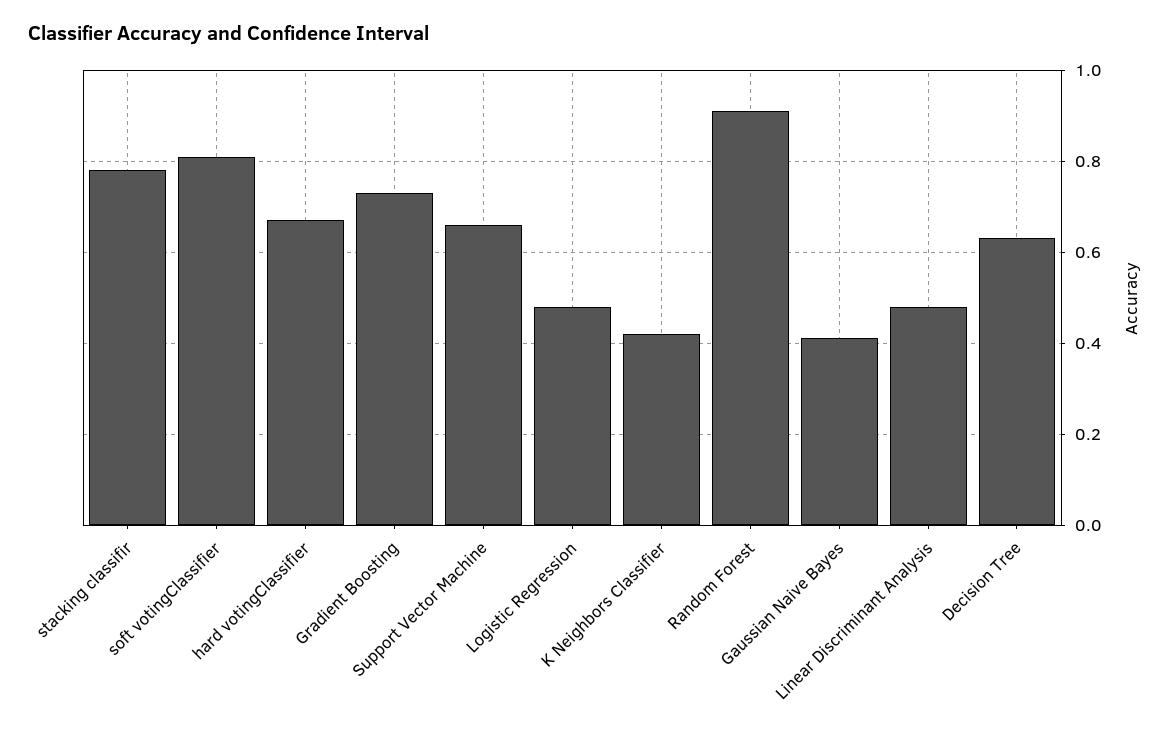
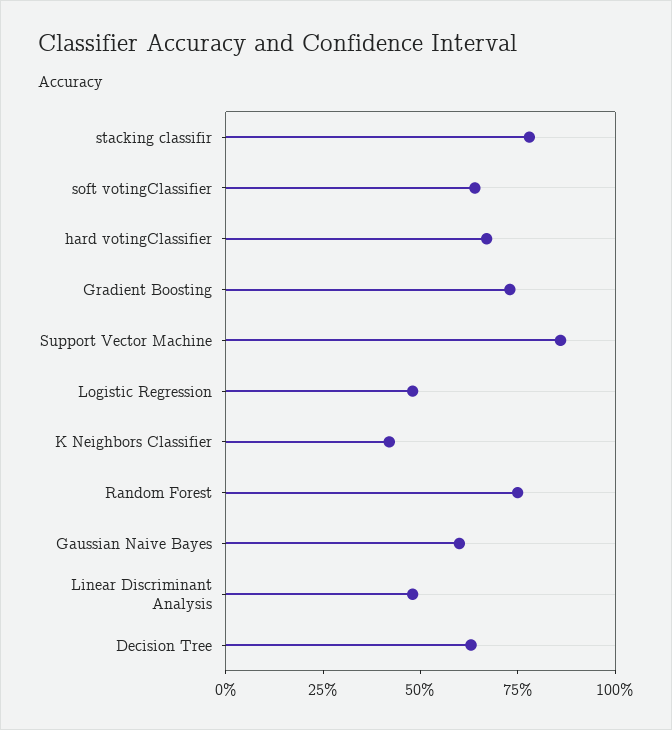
  {
    "stacking classifir": 0.8,
-   "soft votingClassifier": 0.8,
+   "soft votingClassifier": 0.65,
    "hard votingClassifier": 0.65,
    "Gradient Boosting": 0.75,
-   "Support Vector Machine": 0.65,
+   "Support Vector Machine": 0.85,
    "Logistic Regression": 0.5,
    "K Neighbors Classifier": 0.4,
-   "Random Forest": 0.9,
+   "Random Forest": 0.75,
-   "Gaussian Naive Bayes": 0.4,
+   "Gaussian Naive Bayes": 0.6,
    "Linear Discriminant Analysis": 0.5,
    "Decision Tree": 0.65
  }

